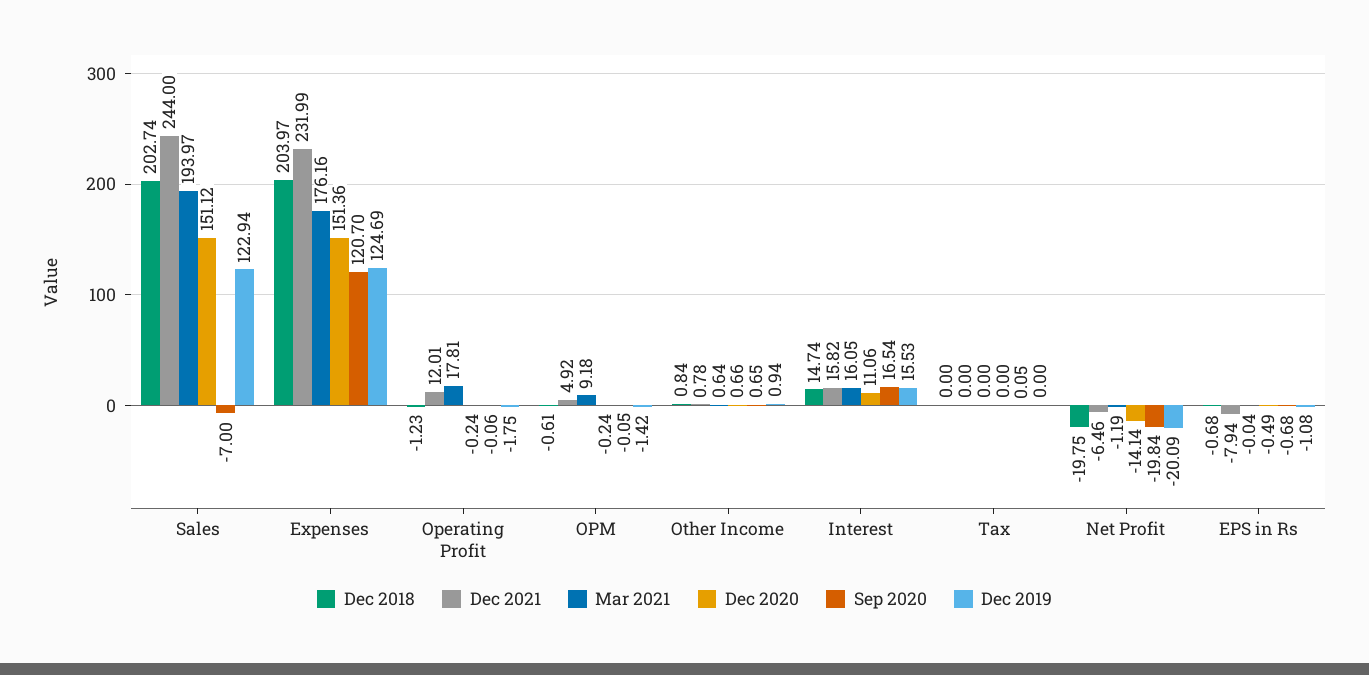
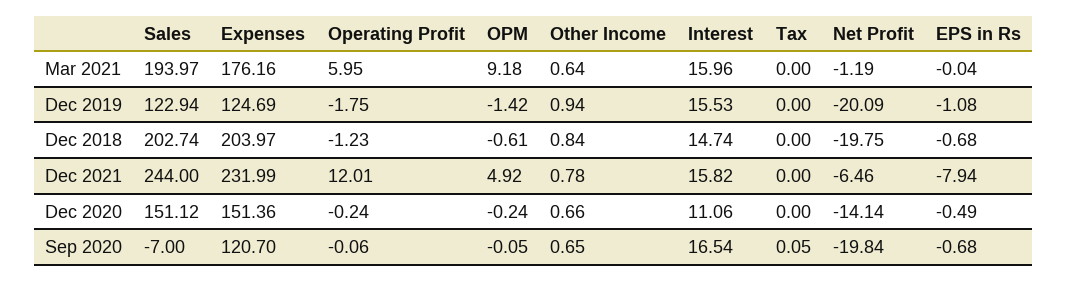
  {
    "Dec 2018": {
      "Sales": 202.74,
      "Expenses": 203.97,
      "Operating Profit": -1.23,
      "OPM": -0.61,
      "Other Income": 0.84,
      "Interest": 14.74,
      "Tax": 0,
      "Net Profit": -19.75,
      "EPS in Rs": -0.68
    },
    "Dec 2021": {
      "Sales": 244,
      "Expenses": 231.99,
      "Operating Profit": 12.01,
      "OPM": 4.92,
      "Other Income": 0.78,
      "Interest": 15.82,
      "Tax": 0,
      "Net Profit": -6.46,
      "EPS in Rs": -7.94
    },
    "Mar 2021": {
      "Sales": 193.97,
      "Expenses": 176.16,
-     "Operating Profit": 17.81,
+     "Operating Profit": 5.95,
      "OPM": 9.18,
      "Other Income": 0.64,
-     "Interest": 16.05,
+     "Interest": 15.96,
      "Tax": 0,
      "Net Profit": -1.19,
      "EPS in Rs": -0.04
    },
    "Dec 2020": {
      "Sales": 151.12,
      "Expenses": 151.36,
      "Operating Profit": -0.24,
      "OPM": -0.24,
      "Other Income": 0.66,
      "Interest": 11.06,
      "Tax": 0,
      "Net Profit": -14.14,
      "EPS in Rs": -0.49
    },
    "Sep 2020": {
      "Sales": -7,
      "Expenses": 120.7,
      "Operating Profit": -0.06,
      "OPM": -0.05,
      "Other Income": 0.65,
      "Interest": 16.54,
      "Tax": 0.05,
      "Net Profit": -19.84,
      "EPS in Rs": -0.68
    },
    "Dec 2019": {
      "Sales": 122.94,
      "Expenses": 124.69,
      "Operating Profit": -1.75,
      "OPM": -1.42,
      "Other Income": 0.94,
      "Interest": 15.53,
      "Tax": 0,
      "Net Profit": -20.09,
      "EPS in Rs": -1.08
    }
  }

